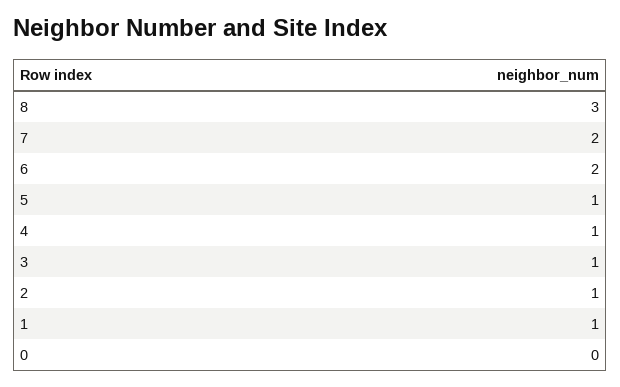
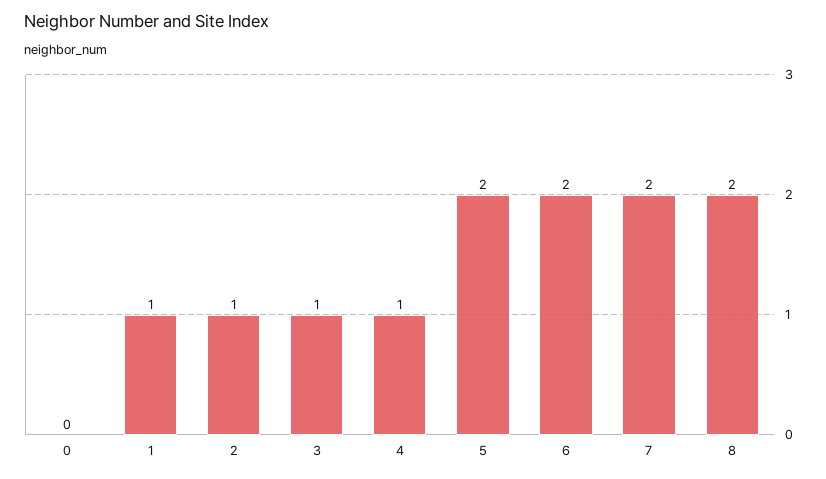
  {
-   "8": 3,
+   "8": 2,
    "7": 2,
    "6": 2,
-   "5": 1,
+   "5": 2,
    "4": 1,
    "3": 1,
    "2": 1,
    "1": 1,
    "0": 0
  }

